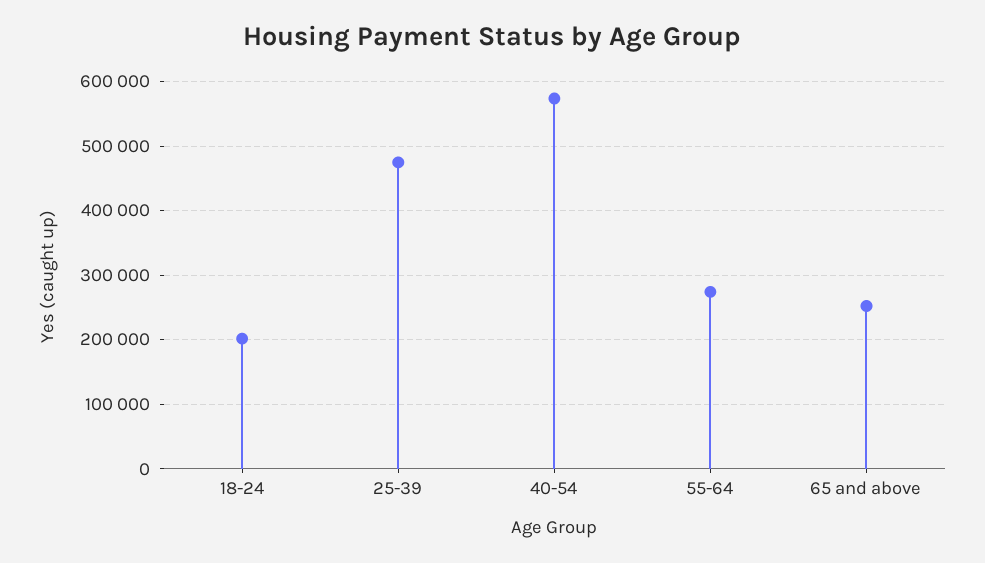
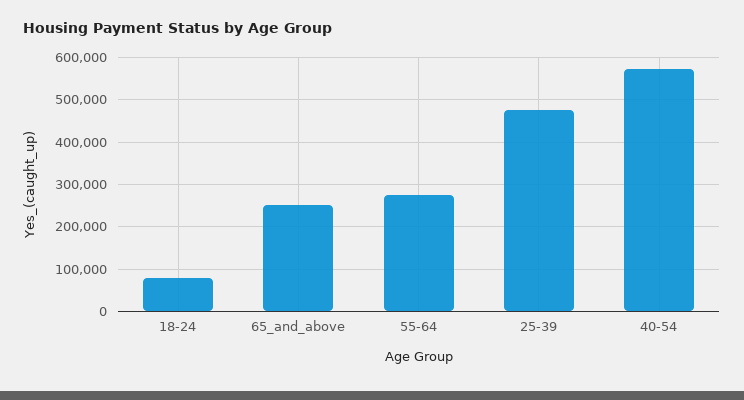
  {
-   "18-24": 200000,
+   "18-24": 80000,
    "25-39": 470000,
    "40-54": 570000,
    "55-64": 270000,
    "65 and above": 250000
  }

